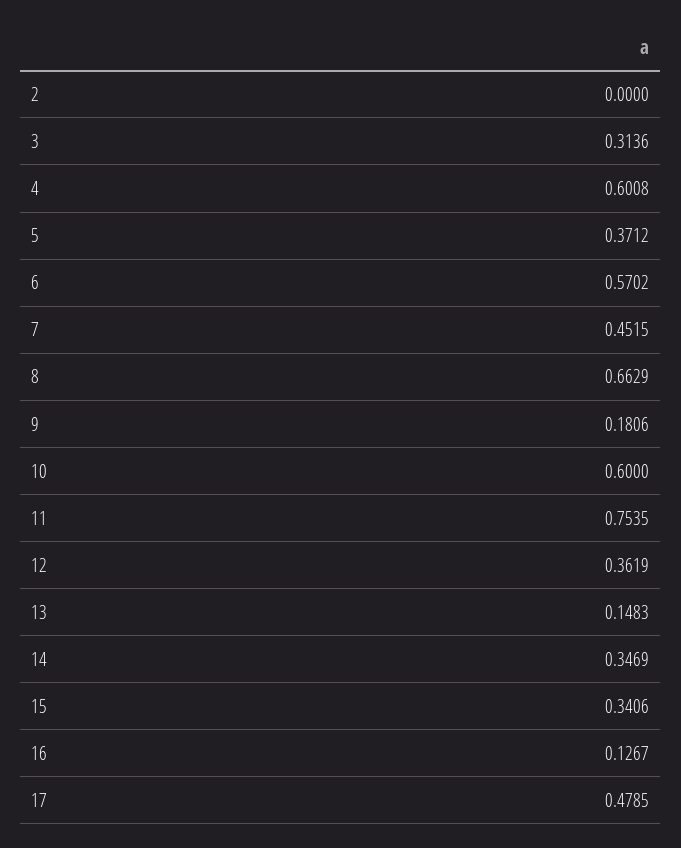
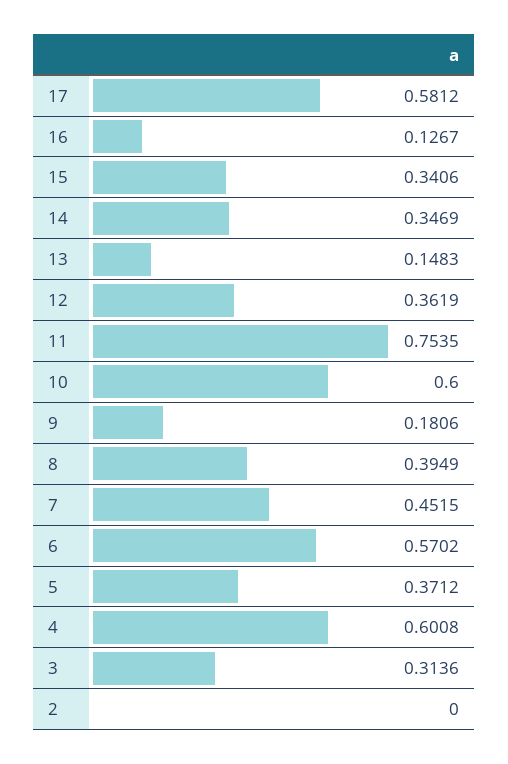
  {
    "2": 0,
    "3": 0.3136,
    "4": 0.6008,
    "5": 0.3712,
    "6": 0.5702,
    "7": 0.4515,
-   "8": 0.6629,
+   "8": 0.3949,
    "9": 0.1806,
    "10": 0.6,
    "11": 0.7535,
    "12": 0.3619,
    "13": 0.1483,
    "14": 0.3469,
    "15": 0.3406,
    "16": 0.1267,
-   "17": 0.4785
+   "17": 0.5812
  }

